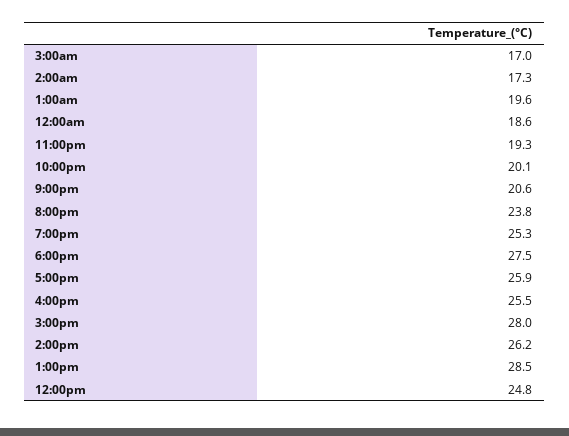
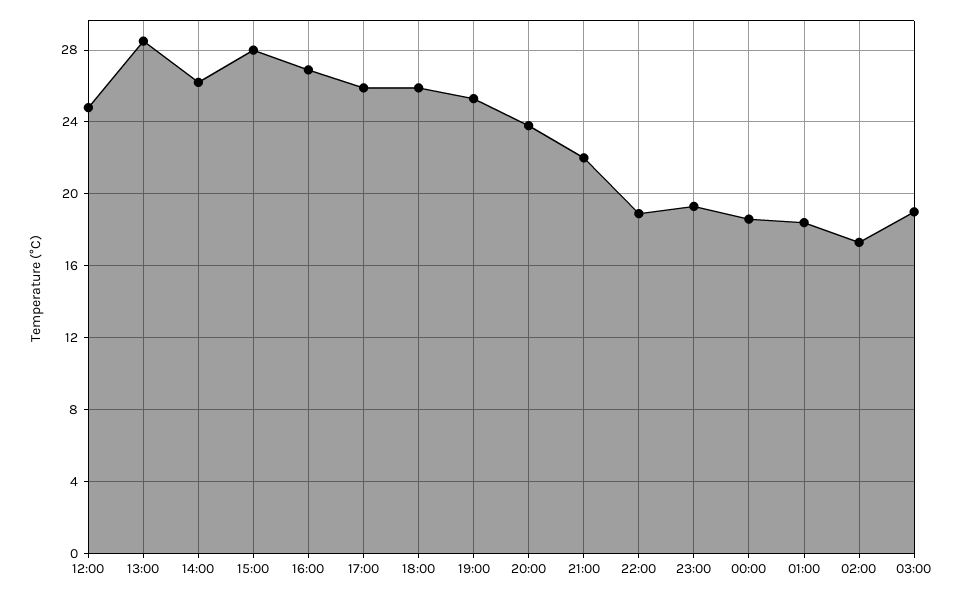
  {
-   "3:00am": 17,
+   "3:00am": 19,
    "2:00am": 17.3,
-   "1:00am": 19.6,
+   "1:00am": 18.5,
    "12:00am": 18.6,
    "11:00pm": 19.3,
-   "10:00pm": 20.1,
+   "10:00pm": 19,
-   "9:00pm": 20.6,
+   "9:00pm": 22,
    "8:00pm": 23.8,
    "7:00pm": 25.3,
-   "6:00pm": 27.5,
+   "6:00pm": 26,
    "5:00pm": 25.9,
-   "4:00pm": 25.5,
+   "4:00pm": 27,
    "3:00pm": 28,
    "2:00pm": 26.2,
    "1:00pm": 28.5,
    "12:00pm": 24.8
  }

